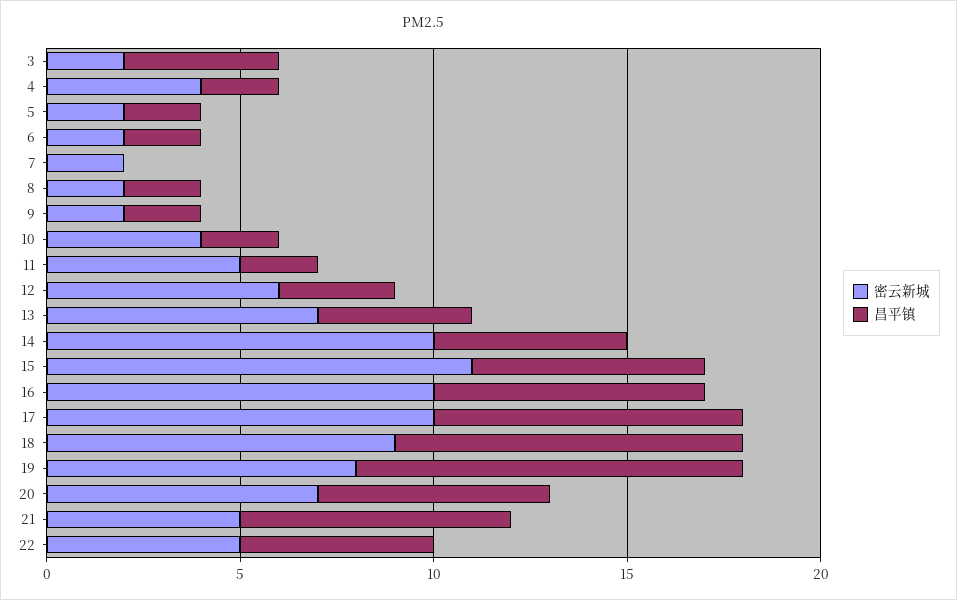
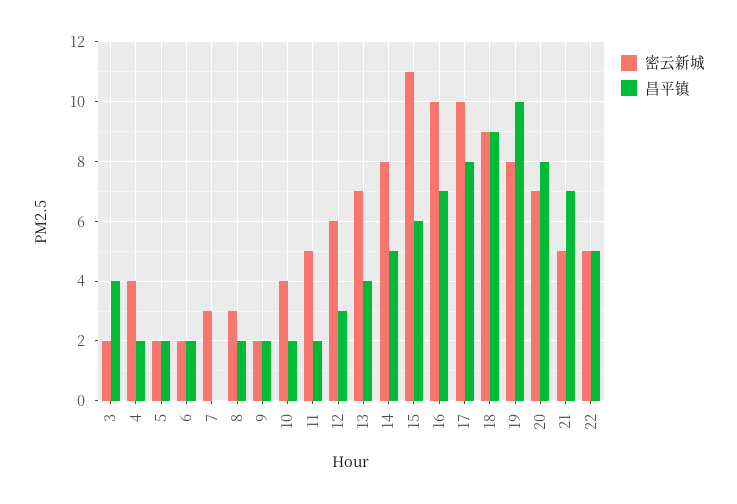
  {
    "密云新城": {
      "3": 2,
      "4": 4,
      "5": 2,
      "6": 2,
-     "7": 2,
+     "7": 3,
-     "8": 2,
+     "8": 3,
      "9": 2,
      "10": 4,
      "11": 5,
      "12": 6,
      "13": 7,
-     "14": 10,
+     "14": 8,
      "15": 11,
      "16": 10,
      "17": 10,
      "18": 9,
      "19": 8,
      "20": 7,
      "21": 5,
      "22": 5
    },
    "昌平镇": {
      "3": 4,
      "4": 2,
      "5": 2,
      "6": 2,
      "7": 0,
      "8": 2,
      "9": 2,
      "10": 2,
      "11": 2,
      "12": 3,
      "13": 4,
      "14": 5,
      "15": 6,
      "16": 7,
      "17": 8,
      "18": 9,
      "19": 10,
-     "20": 6,
+     "20": 8,
      "21": 7,
      "22": 5
    }
  }

